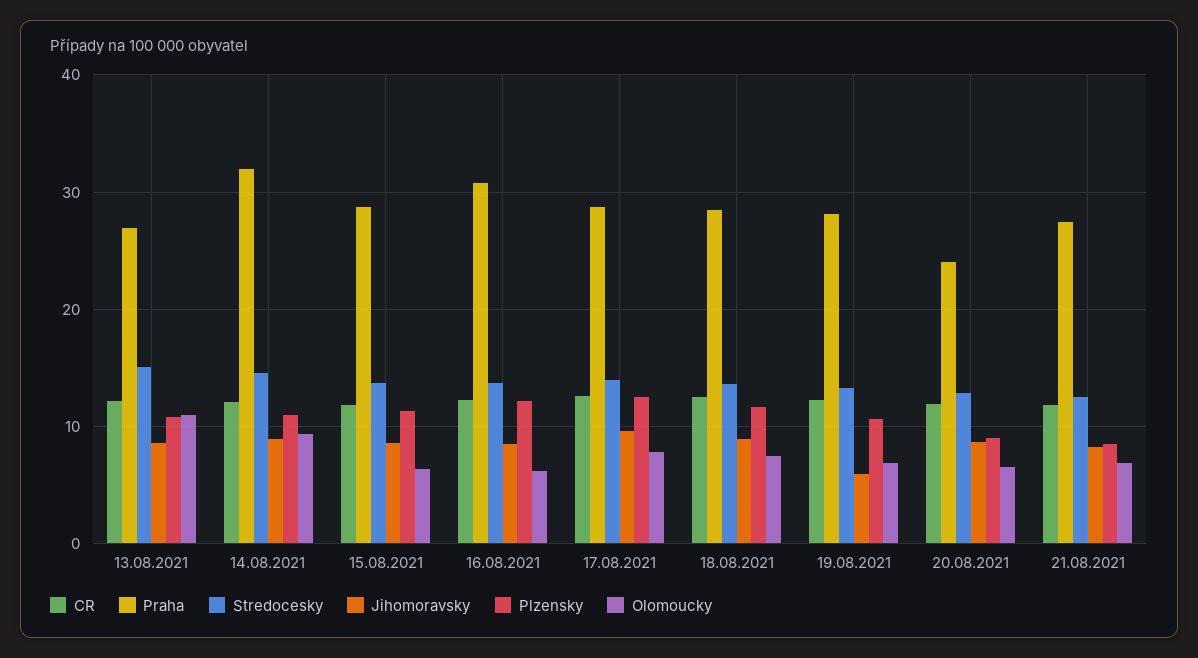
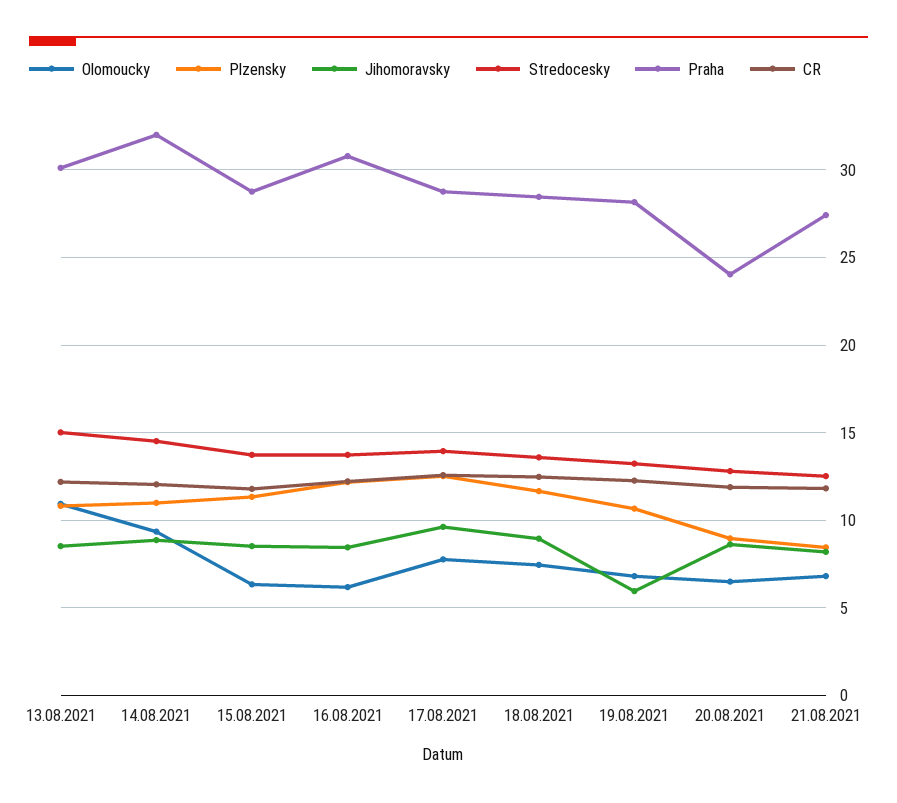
  {
    "CR": {
      "13.08.2021": 12,
      "14.08.2021": 12,
      "15.08.2021": 12,
      "16.08.2021": 12,
      "17.08.2021": 12.5,
      "18.08.2021": 12.5,
      "19.08.2021": 12.5,
      "20.08.2021": 12,
      "21.08.2021": 12
    },
    "Praha": {
-     "13.08.2021": 27,
+     "13.08.2021": 30,
      "14.08.2021": 32,
      "15.08.2021": 29,
      "16.08.2021": 31,
      "17.08.2021": 29,
      "18.08.2021": 28.5,
      "19.08.2021": 28,
      "20.08.2021": 24,
      "21.08.2021": 27.5
    },
    "Stredocesky": {
      "13.08.2021": 15,
      "14.08.2021": 14.5,
      "15.08.2021": 13.5,
      "16.08.2021": 13.5,
      "17.08.2021": 14,
      "18.08.2021": 13.5,
      "19.08.2021": 13,
      "20.08.2021": 13,
      "21.08.2021": 12.5
    },
    "Jihomoravsky": {
      "13.08.2021": 8.5,
      "14.08.2021": 9,
      "15.08.2021": 8.5,
      "16.08.2021": 8.5,
      "17.08.2021": 9.5,
      "18.08.2021": 9,
      "19.08.2021": 6,
      "20.08.2021": 8.5,
      "21.08.2021": 8
    },
    "Plzensky": {
      "13.08.2021": 11,
      "14.08.2021": 11,
      "15.08.2021": 11.5,
      "16.08.2021": 12,
      "17.08.2021": 12.5,
      "18.08.2021": 11.5,
      "19.08.2021": 10.5,
      "20.08.2021": 9,
      "21.08.2021": 8.5
    },
    "Olomoucky": {
      "13.08.2021": 11,
      "14.08.2021": 9.5,
      "15.08.2021": 6.5,
      "16.08.2021": 6,
      "17.08.2021": 8,
      "18.08.2021": 7.5,
      "19.08.2021": 7,
      "20.08.2021": 6.5,
      "21.08.2021": 7
    }
  }

